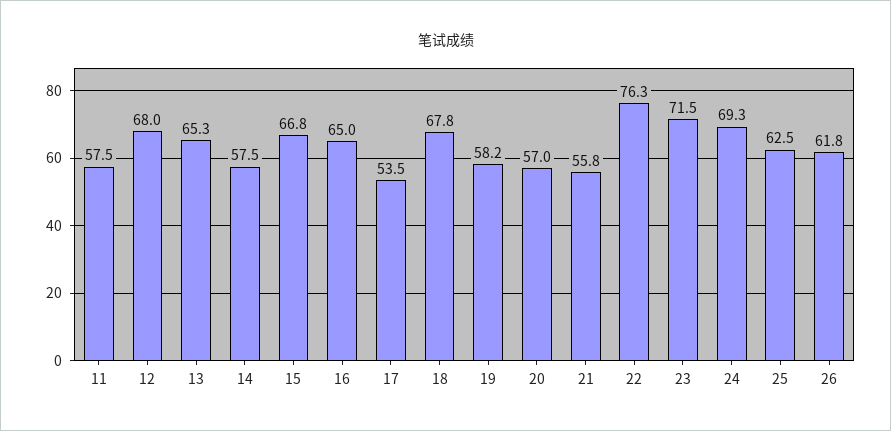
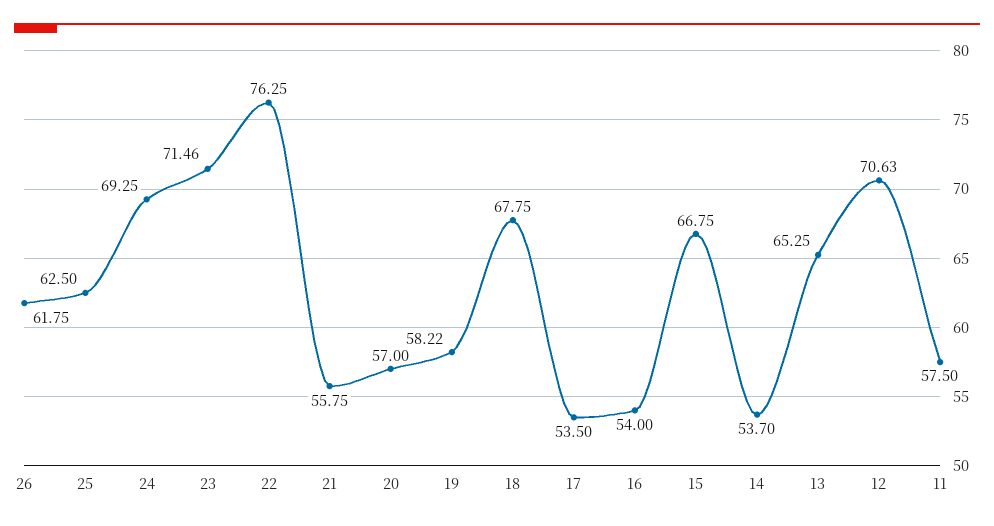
  {
    "11": 57.5,
-   "12": 68,
+   "12": 70.63,
    "13": 65.25,
-   "14": 57.5,
+   "14": 53.7,
    "15": 66.75,
-   "16": 65,
+   "16": 54,
    "17": 53.5,
    "18": 67.75,
    "19": 58.22,
    "20": 57,
    "21": 55.75,
    "22": 76.25,
    "23": 71.46,
    "24": 69.25,
    "25": 62.5,
    "26": 61.75
  }

